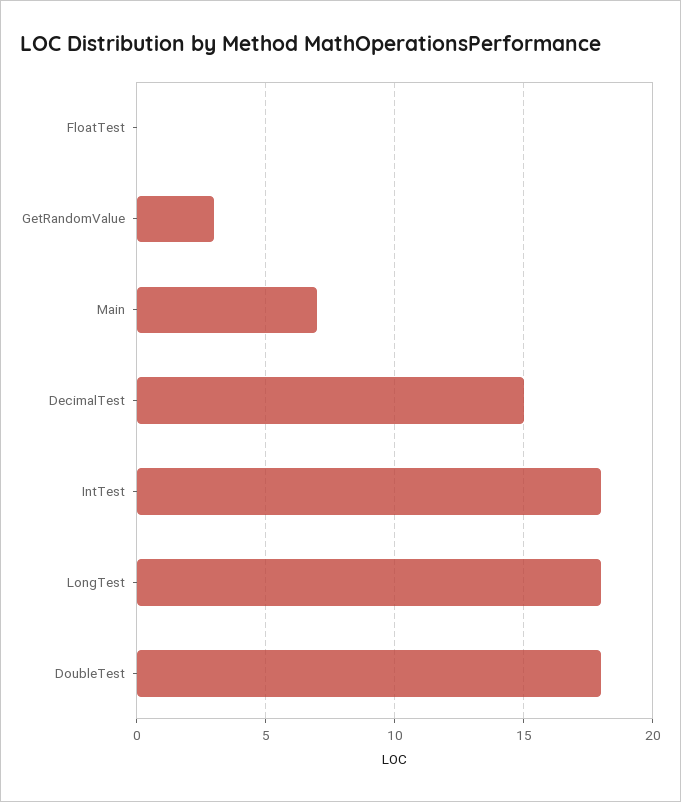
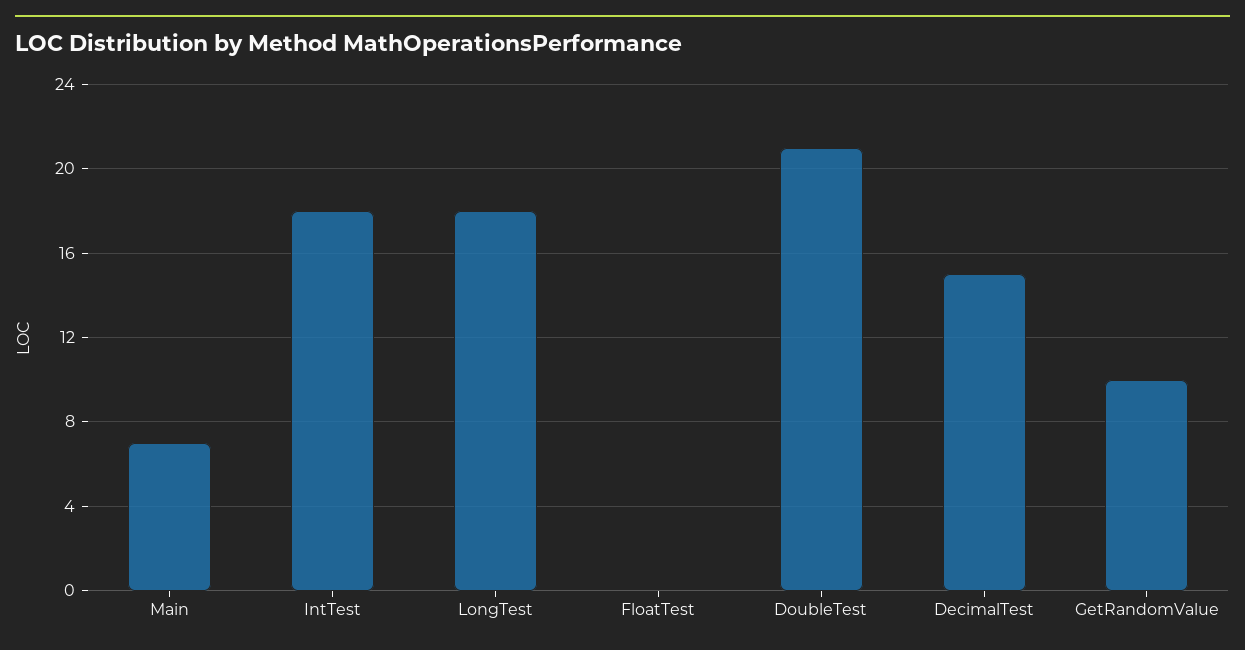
  {
    "FloatTest": 0,
-   "GetRandomValue": 3,
+   "GetRandomValue": 10,
    "Main": 7,
    "DecimalTest": 15,
    "IntTest": 18,
    "LongTest": 18,
-   "DoubleTest": 18
+   "DoubleTest": 21
  }

